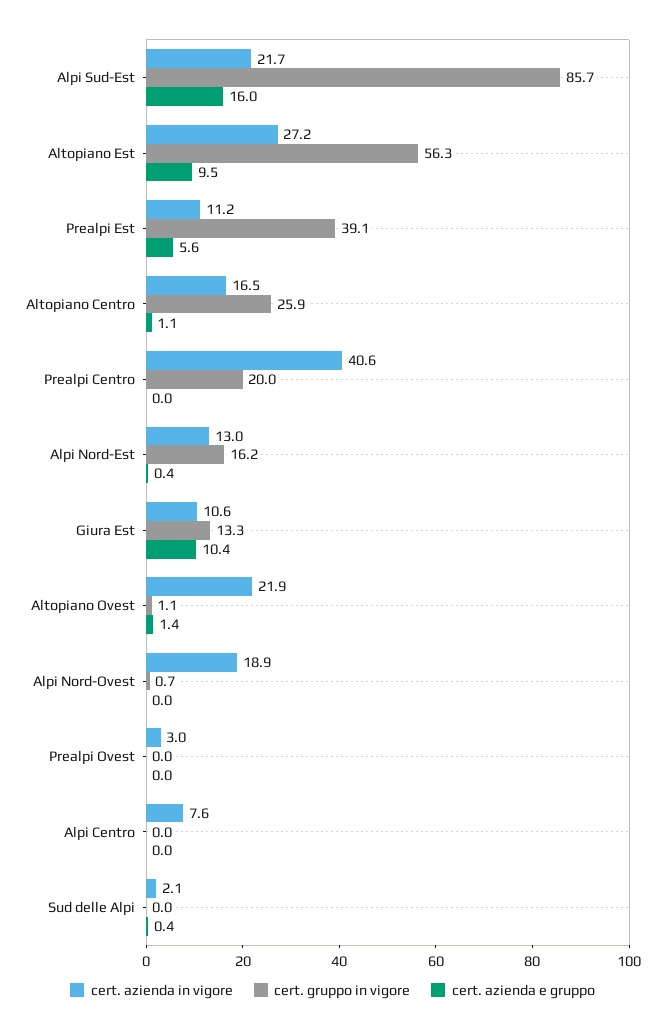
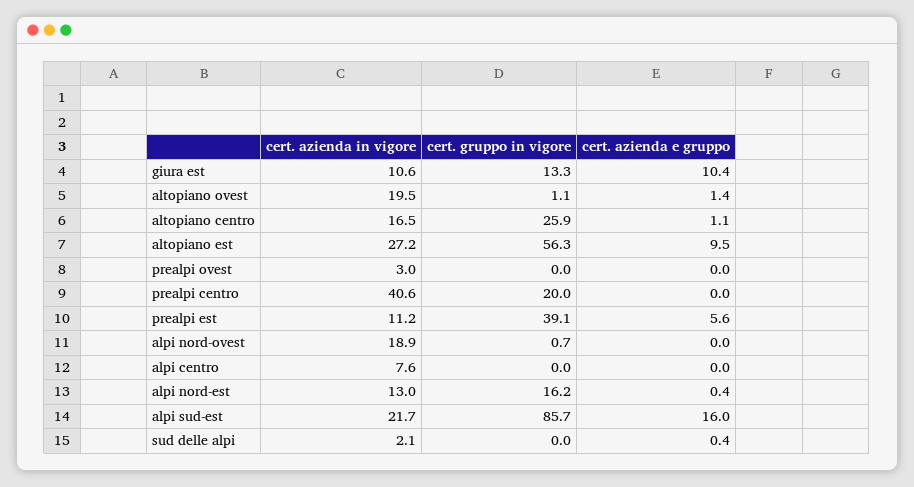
  {
    "cert. azienda in vigore": {
      "Alpi Sud-Est": 21.7,
      "Altopiano Est": 27.2,
      "Prealpi Est": 11.2,
      "Altopiano Centro": 16.5,
      "Prealpi Centro": 40.6,
      "Alpi Nord-Est": 13,
      "Giura Est": 10.6,
-     "Altopiano Ovest": 21.9,
+     "Altopiano Ovest": 19.5,
      "Alpi Nord-Ovest": 18.9,
      "Prealpi Ovest": 3,
      "Alpi Centro": 7.6,
      "Sud delle Alpi": 2.1
    },
    "cert. gruppo in vigore": {
      "Alpi Sud-Est": 85.7,
      "Altopiano Est": 56.3,
      "Prealpi Est": 39.1,
      "Altopiano Centro": 25.9,
      "Prealpi Centro": 20,
      "Alpi Nord-Est": 16.2,
      "Giura Est": 13.3,
      "Altopiano Ovest": 1.1,
      "Alpi Nord-Ovest": 0.7,
      "Prealpi Ovest": 0,
      "Alpi Centro": 0,
      "Sud delle Alpi": 0
    },
    "cert. azienda e gruppo": {
      "Alpi Sud-Est": 16,
      "Altopiano Est": 9.5,
      "Prealpi Est": 5.6,
      "Altopiano Centro": 1.1,
      "Prealpi Centro": 0,
      "Alpi Nord-Est": 0.4,
      "Giura Est": 10.4,
      "Altopiano Ovest": 1.4,
      "Alpi Nord-Ovest": 0,
      "Prealpi Ovest": 0,
      "Alpi Centro": 0,
      "Sud delle Alpi": 0.4
    }
  }

